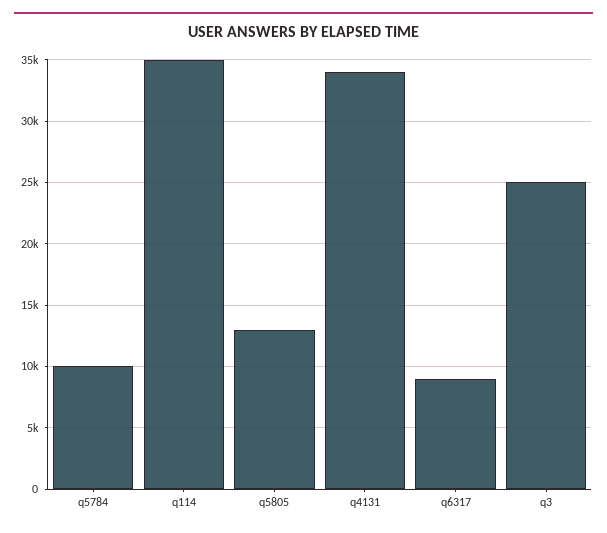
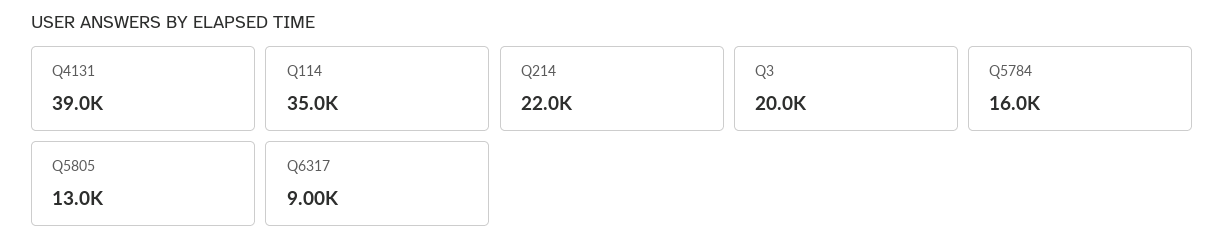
  {
-   "q5784": 10000,
+   "q5784": 16000,
    "q114": 35000,
    "q5805": 13000,
-   "q4131": 34000,
+   "q4131": 39000,
    "q6317": 9000,
-   "q3": 25000
+   "q3": 20000,
+   "Q214": 22000
  }

